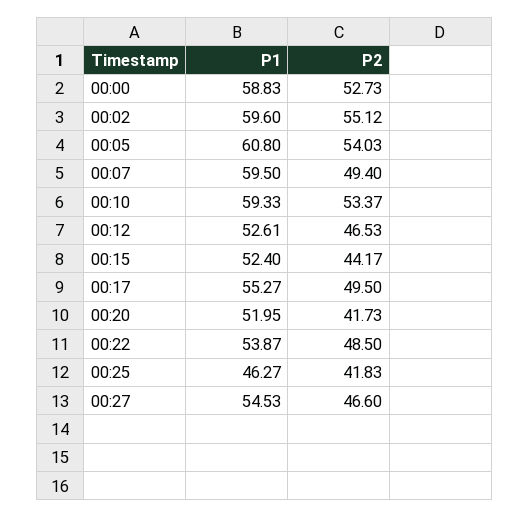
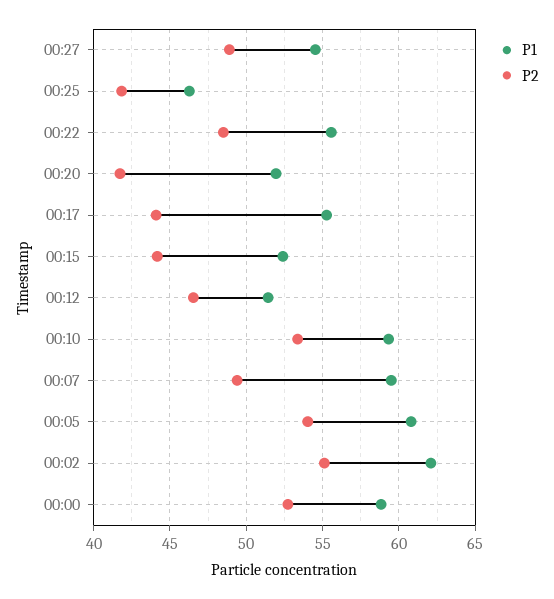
  {
    "P1": {
      "00:00": 58.83,
-     "00:02": 59.6,
+     "00:02": 62,
      "00:05": 60.8,
      "00:07": 59.5,
      "00:10": 59.33,
-     "00:12": 52.61,
+     "00:12": 51.5,
      "00:15": 52.4,
      "00:17": 55.27,
      "00:20": 51.95,
-     "00:22": 53.87,
+     "00:22": 55.5,
      "00:25": 46.27,
      "00:27": 54.53
    },
    "P2": {
      "00:00": 52.73,
      "00:02": 55.12,
      "00:05": 54.03,
      "00:07": 49.4,
      "00:10": 53.37,
      "00:12": 46.53,
      "00:15": 44.17,
-     "00:17": 49.5,
+     "00:17": 44,
      "00:20": 41.73,
      "00:22": 48.5,
      "00:25": 41.83,
-     "00:27": 46.6
+     "00:27": 49
    }
  }

